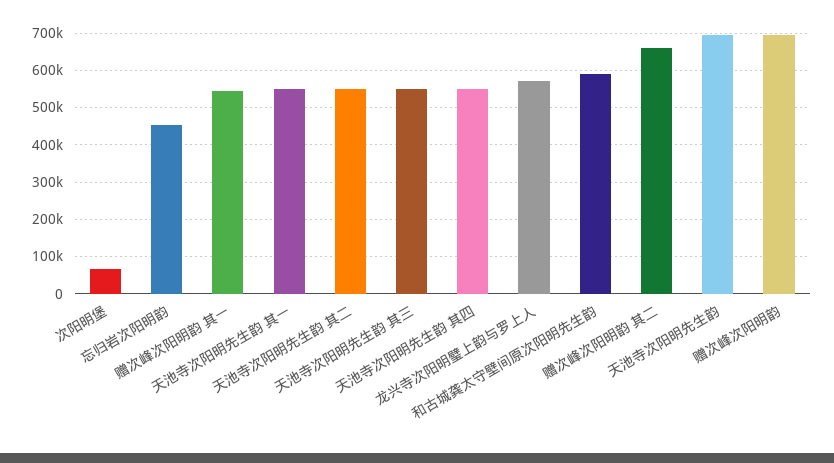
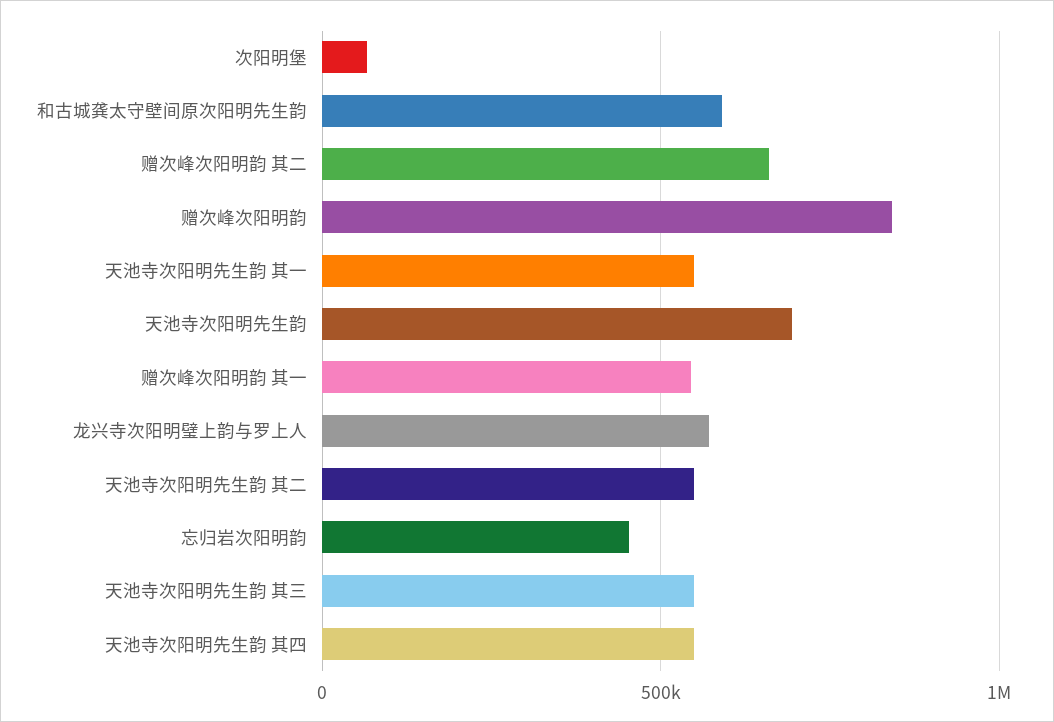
  {
    "次阳明堡": 60000,
    "忘归岩次阳明韵": 460000,
    "赠次峰次阳明韵 其一": 540000,
    "天池寺次阳明先生韵 其一": 540000,
    "天池寺次阳明先生韵 其二": 540000,
    "天池寺次阳明先生韵 其三": 540000,
    "天池寺次阳明先生韵 其四": 540000,
    "龙兴寺次阳明璧上韵与罗上人": 580000,
    "和古城龚太守壁间原次阳明先生韵": 600000,
    "赠次峰次阳明韵 其二": 660000,
    "天池寺次阳明先生韵": 700000,
-   "赠次峰次阳明韵": 700000
+   "赠次峰次阳明韵": 850000
  }

